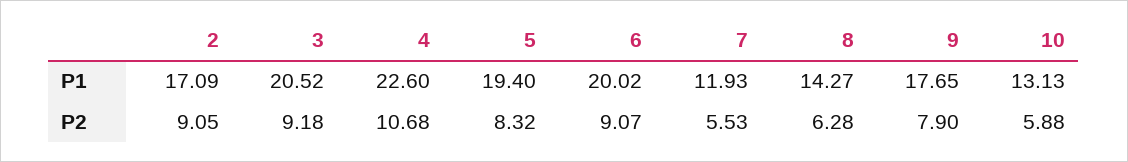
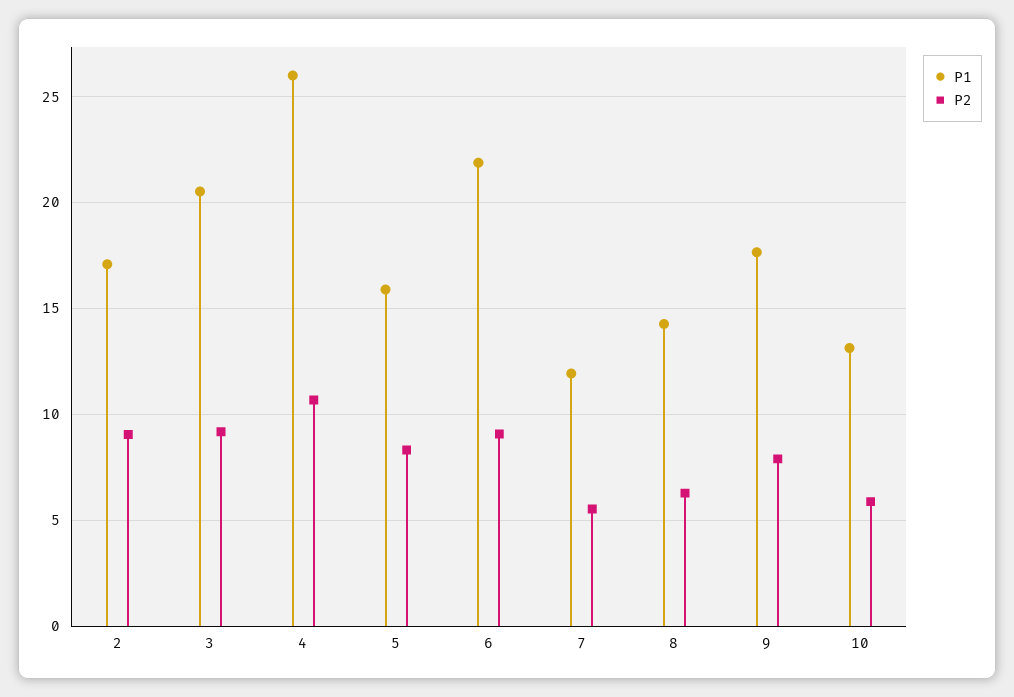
  {
    "P1": {
      "2": 17.09,
      "3": 20.52,
-     "4": 22.6,
+     "4": 26,
-     "5": 19.4,
+     "5": 16,
-     "6": 20.02,
+     "6": 22,
      "7": 11.93,
      "8": 14.27,
      "9": 17.65,
      "10": 13.13
    },
    "P2": {
      "2": 9.05,
      "3": 9.18,
      "4": 10.68,
      "5": 8.32,
      "6": 9.07,
      "7": 5.53,
      "8": 6.28,
      "9": 7.9,
      "10": 5.88
    }
  }

